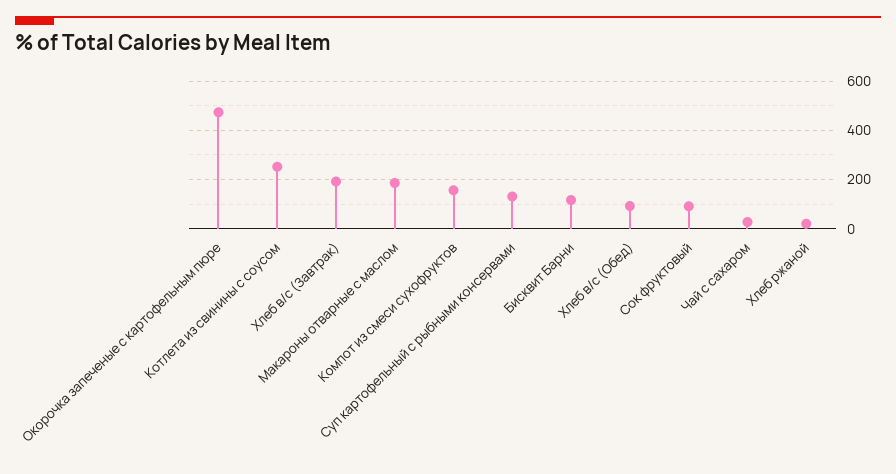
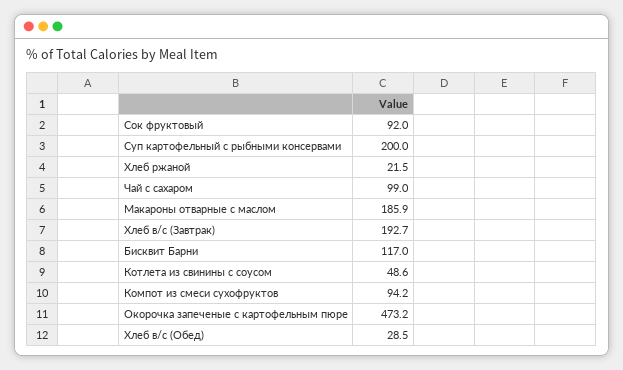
  {
    "Окорочка запеченые с картофельным пюре": 473.2,
-   "Котлета из свинины с соусом": 250,
+   "Котлета из свинины с соусом": 48.6,
    "Хлеб в/с (Завтрак)": 192.7,
    "Макароны отварные с маслом": 185.9,
-   "Компот из смеси сухофруктов": 150,
+   "Компот из смеси сухофруктов": 94.2,
-   "Суп картофельный с рыбными консервами": 125,
+   "Суп картофельный с рыбными консервами": 200,
    "Бисквит Барни": 117,
-   "Хлеб в/с (Обед)": 100,
+   "Хлеб в/с (Обед)": 28.5,
    "Сок фруктовый": 92,
-   "Чай с сахаром": 25,
+   "Чай с сахаром": 99,
    "Хлеб ржаной": 21.5
  }

